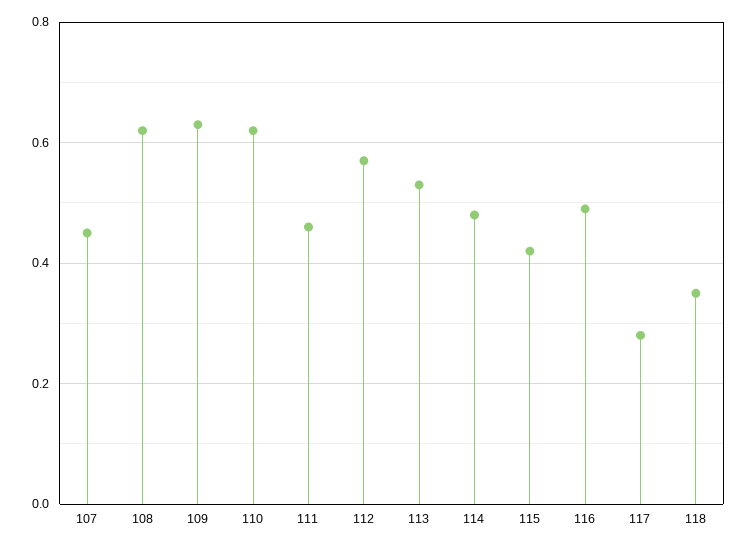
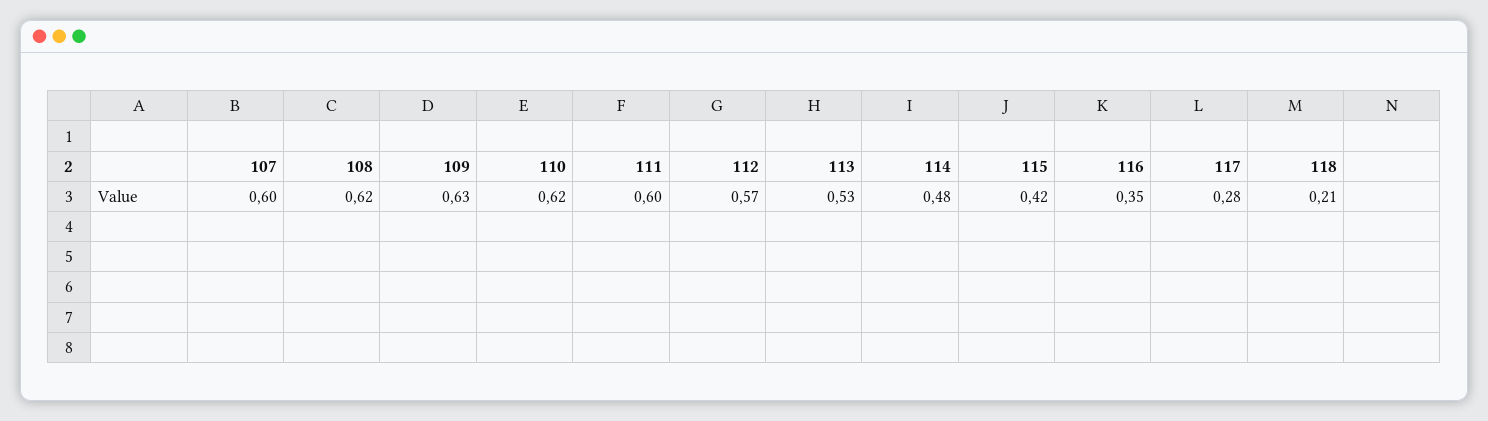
  {
-   "107": 0.45,
+   "107": 0.6,
    "108": 0.62,
    "109": 0.63,
    "110": 0.62,
-   "111": 0.45,
+   "111": 0.6,
    "112": 0.57,
    "113": 0.53,
    "114": 0.48,
    "115": 0.42,
-   "116": 0.5,
+   "116": 0.35,
    "117": 0.28,
-   "118": 0.35
+   "118": 0.21
  }

